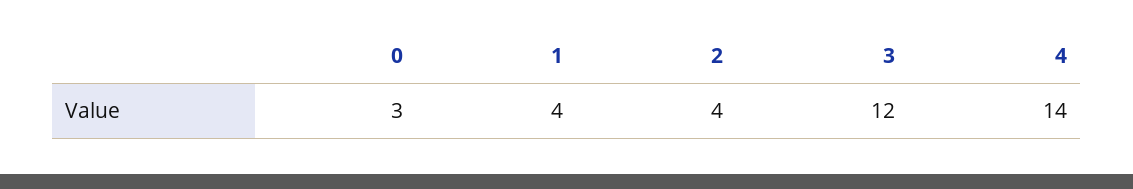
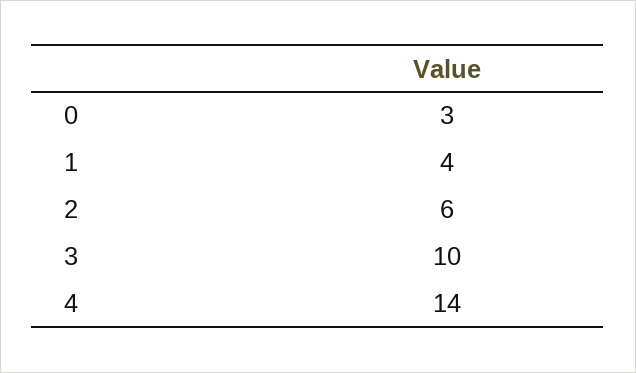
  {
    "0": 3,
    "1": 4,
-   "2": 4,
+   "2": 6,
-   "3": 12,
+   "3": 10,
    "4": 14
  }

